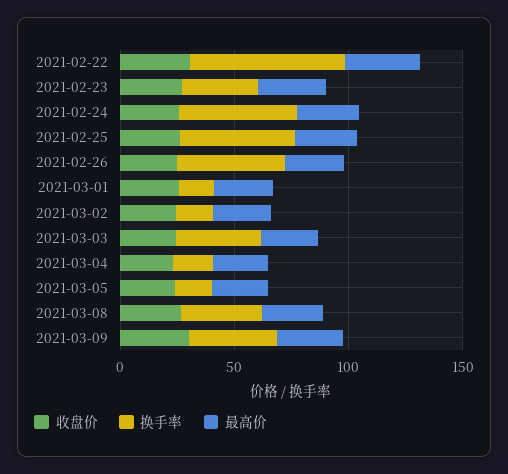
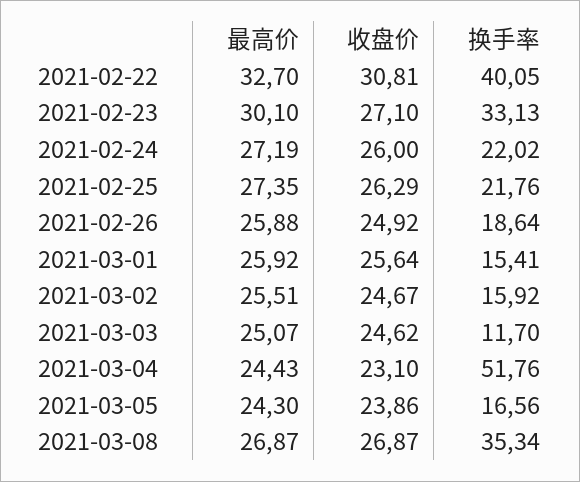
  {
    "收盘价": {
      "2021-02-22": 30.81,
      "2021-02-23": 27.1,
      "2021-02-24": 26,
      "2021-02-25": 26.29,
      "2021-02-26": 24.92,
      "2021-03-01": 25.64,
      "2021-03-02": 24.67,
      "2021-03-03": 24.62,
      "2021-03-04": 23.1,
      "2021-03-05": 23.86,
-     "2021-03-08": 26.87,
+     "2021-03-08": 26.87
-     "2021-03-09": 30
    },
    "换手率": {
-     "2021-02-22": 70,
+     "2021-02-22": 40.05,
      "2021-02-23": 33.13,
-     "2021-02-24": 50,
+     "2021-02-24": 22.02,
-     "2021-02-25": 50,
+     "2021-02-25": 21.76,
-     "2021-02-26": 50,
+     "2021-02-26": 18.64,
      "2021-03-01": 15.41,
      "2021-03-02": 15.92,
-     "2021-03-03": 40,
+     "2021-03-03": 11.7,
-     "2021-03-04": 20,
+     "2021-03-04": 51.76,
      "2021-03-05": 16.56,
-     "2021-03-08": 35.34,
+     "2021-03-08": 35.34
-     "2021-03-09": 40
    },
    "最高价": {
      "2021-02-22": 32.7,
      "2021-02-23": 30.1,
      "2021-02-24": 27.19,
      "2021-02-25": 27.35,
      "2021-02-26": 25.88,
      "2021-03-01": 25.92,
      "2021-03-02": 25.51,
      "2021-03-03": 25.07,
      "2021-03-04": 24.43,
      "2021-03-05": 24.3,
-     "2021-03-08": 26.87,
+     "2021-03-08": 26.87
-     "2021-03-09": 30
    }
  }

